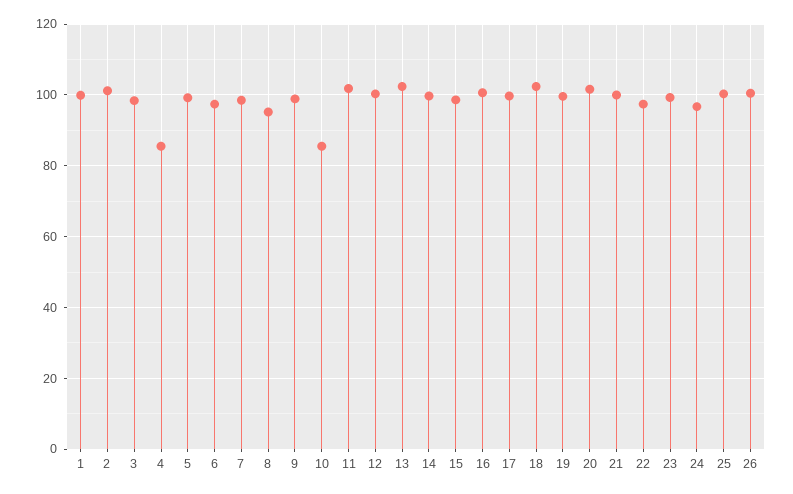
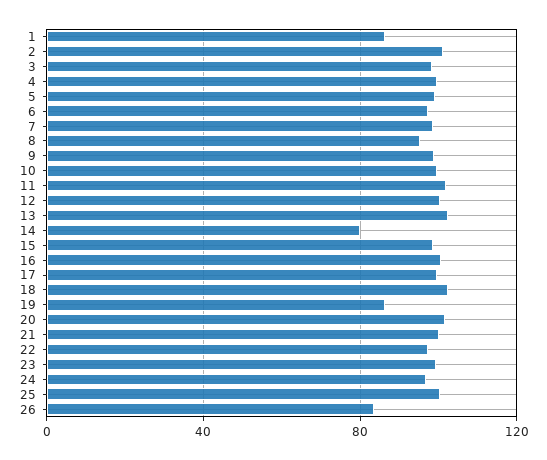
  {
-   "1": 100,
+   "1": 85,
    "2": 102,
    "3": 98,
-   "4": 86,
+   "4": 100,
    "5": 100,
    "6": 98,
    "7": 98,
    "8": 96,
    "9": 98,
-   "10": 86,
+   "10": 100,
    "11": 102,
    "12": 100,
    "13": 102,
-   "14": 100,
+   "14": 80,
    "15": 98,
    "16": 100,
    "17": 100,
    "18": 102,
-   "19": 100,
+   "19": 85,
    "20": 102,
    "21": 100,
    "22": 98,
    "23": 100,
    "24": 96,
    "25": 100,
-   "26": 100
+   "26": 85
  }

